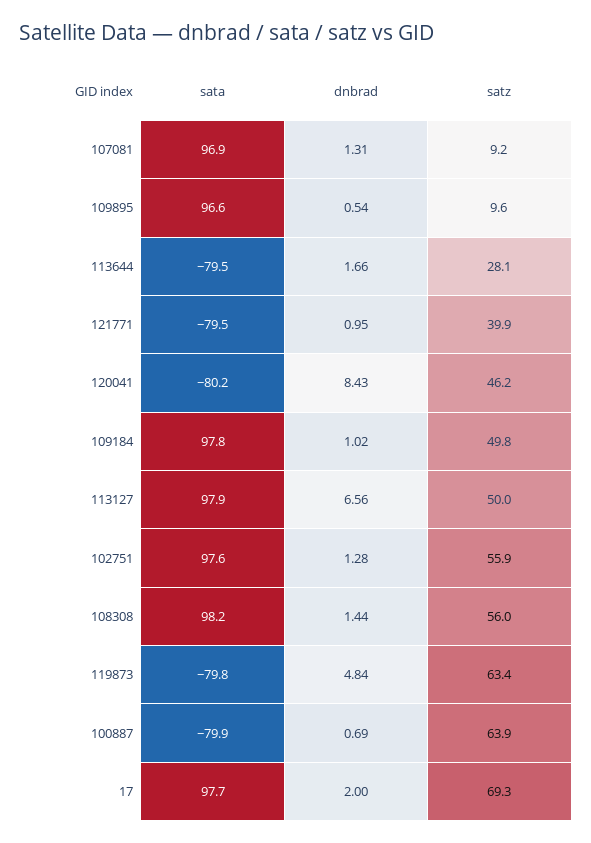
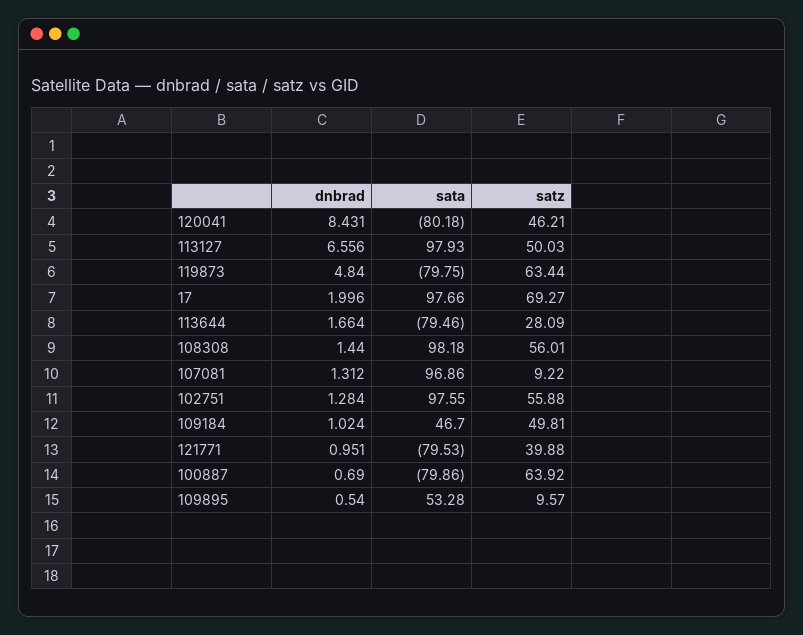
  {
    "sata": {
      "107081": 96.86,
-     "109895": 96.6,
+     "109895": 53.28,
      "113644": -79.46,
      "121771": -79.53,
      "120041": -80.18,
-     "109184": 97.8,
+     "109184": 46.7,
      "113127": 97.93,
      "102751": 97.55,
      "108308": 98.18,
      "119873": -79.75,
      "100887": -79.86,
      "17": 97.66
    },
    "dnbrad": {
      "107081": 1.312,
      "109895": 0.54,
      "113644": 1.664,
      "121771": 0.951,
      "120041": 8.431,
      "109184": 1.024,
      "113127": 6.556,
      "102751": 1.284,
      "108308": 1.44,
      "119873": 4.84,
      "100887": 0.69,
      "17": 1.996
    },
    "satz": {
      "107081": 9.22,
      "109895": 9.57,
      "113644": 28.09,
      "121771": 39.88,
      "120041": 46.21,
      "109184": 49.81,
      "113127": 50.03,
      "102751": 55.88,
      "108308": 56.01,
      "119873": 63.44,
      "100887": 63.92,
      "17": 69.27
    }
  }

